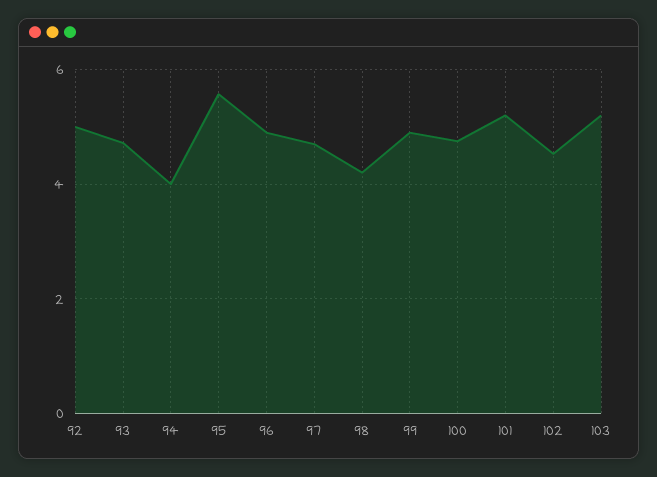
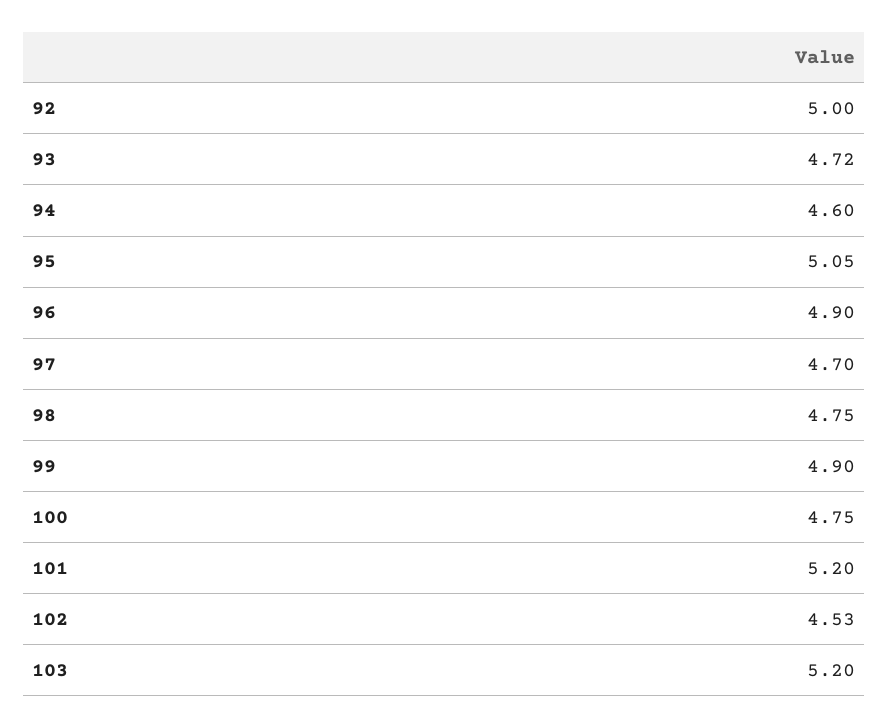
  {
    "92": 5,
    "93": 4.72,
-   "94": 4,
+   "94": 4.6,
-   "95": 5.6,
+   "95": 5.05,
    "96": 4.9,
    "97": 4.7,
-   "98": 4.2,
+   "98": 4.75,
    "99": 4.9,
    "100": 4.75,
    "101": 5.2,
    "102": 4.53,
    "103": 5.2
  }

